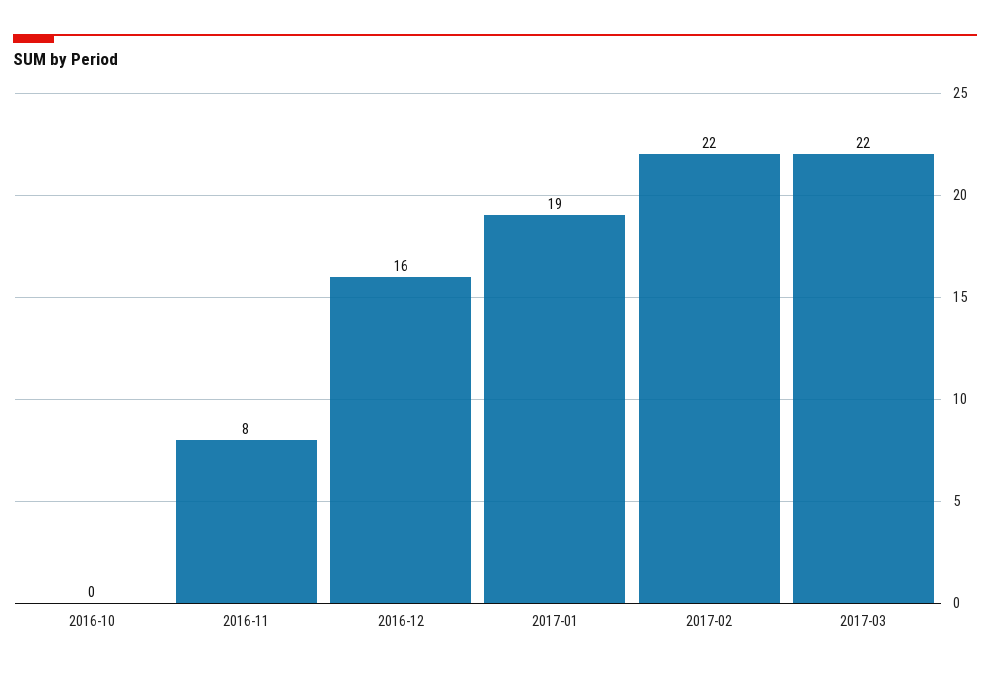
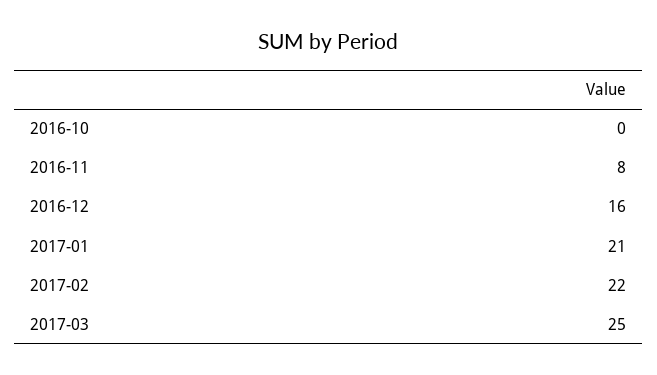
  {
    "2016-10": 0,
    "2016-11": 8,
    "2016-12": 16,
-   "2017-01": 19,
+   "2017-01": 21,
    "2017-02": 22,
-   "2017-03": 22
+   "2017-03": 25
  }

